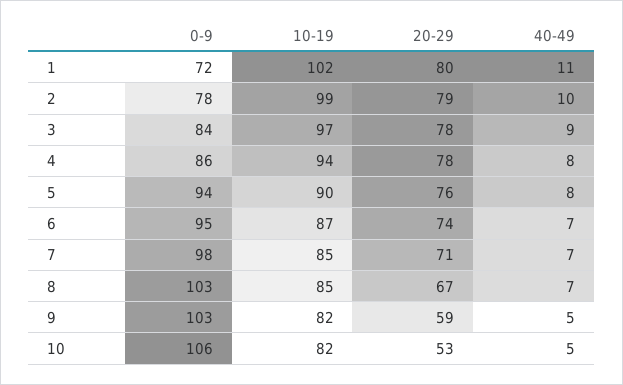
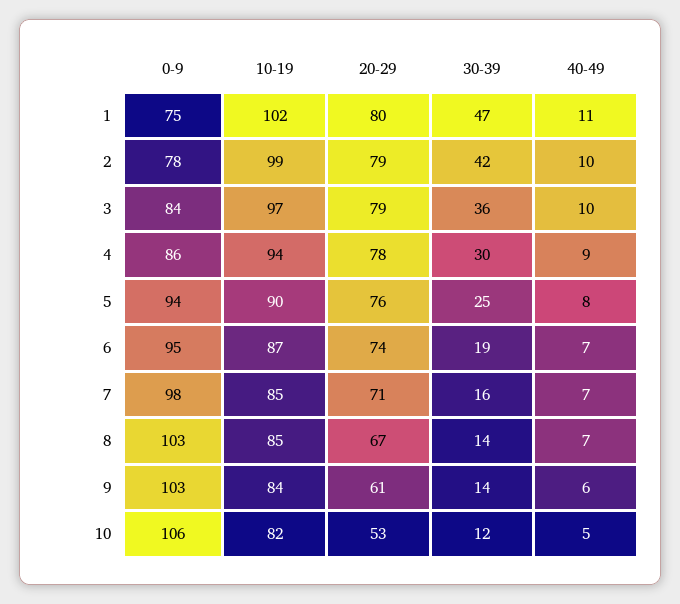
  {
    "0-9": {
-     "1": 72,
+     "1": 75,
      "2": 78,
      "3": 84,
      "4": 86,
      "5": 94,
      "6": 95,
      "7": 98,
      "8": 103,
      "9": 103,
      "10": 106
    },
    "10-19": {
      "1": 102,
      "2": 99,
      "3": 97,
      "4": 94,
      "5": 90,
      "6": 87,
      "7": 85,
      "8": 85,
-     "9": 82,
+     "9": 84,
      "10": 82
    },
    "20-29": {
      "1": 80,
      "2": 79,
-     "3": 78,
+     "3": 79,
      "4": 78,
      "5": 76,
      "6": 74,
      "7": 71,
      "8": 67,
-     "9": 59,
+     "9": 61,
      "10": 53
    },
    "40-49": {
      "1": 11,
      "2": 10,
-     "3": 9,
+     "3": 10,
-     "4": 8,
+     "4": 9,
      "5": 8,
      "6": 7,
      "7": 7,
      "8": 7,
-     "9": 5,
+     "9": 6,
      "10": 5
-   }
+   },
+   "30-39": {
+     "1": 47,
+     "2": 42,
+     "3": 36,
+     "4": 30,
+     "5": 25,
+     "6": 19,
+     "7": 16,
+     "8": 14,
+     "9": 14,
+     "10": 12
+   }
  }

